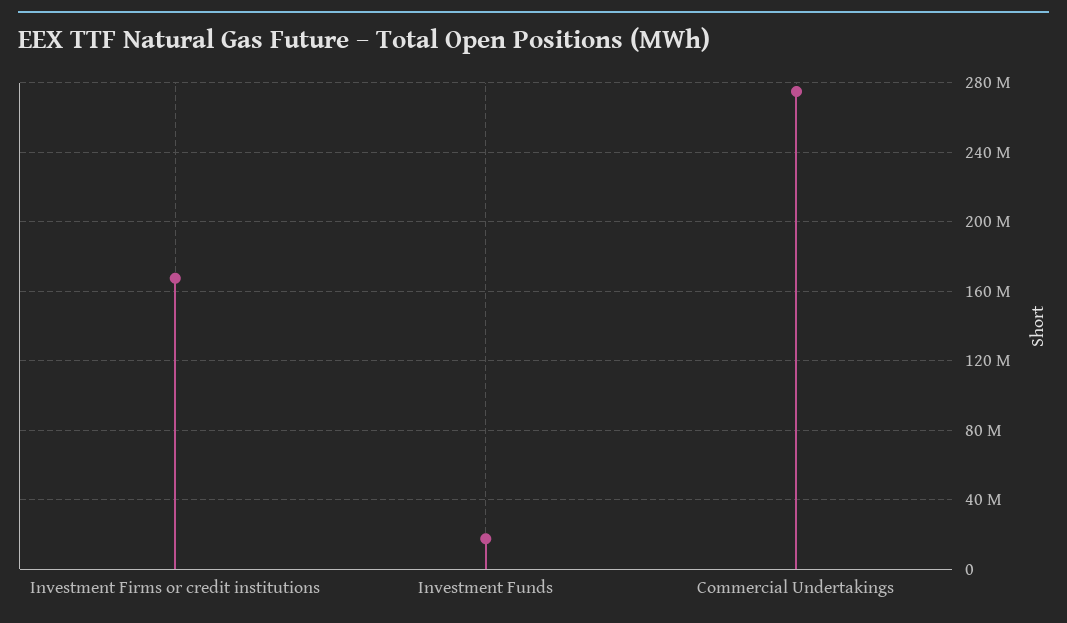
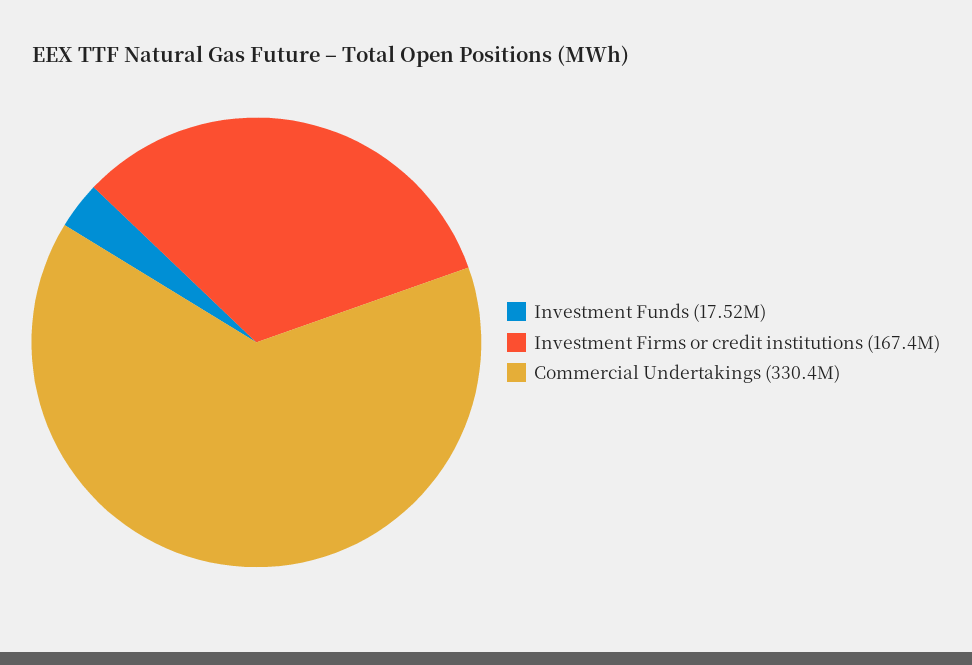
  {
    "Investment Firms or credit institutions": 167400000,
    "Investment Funds": 17520000,
-   "Commercial Undertakings": 275000000
+   "Commercial Undertakings": 330400000
  }

